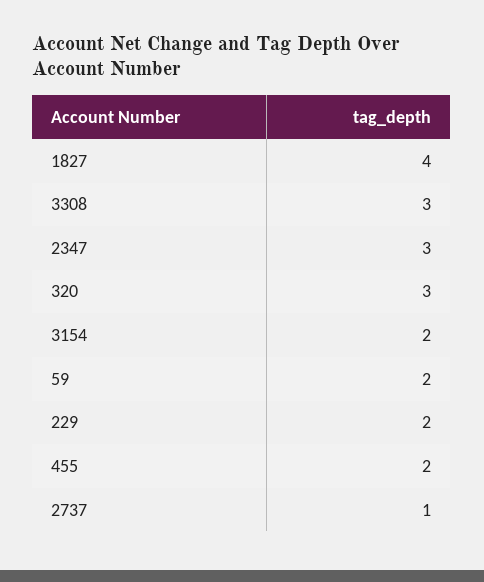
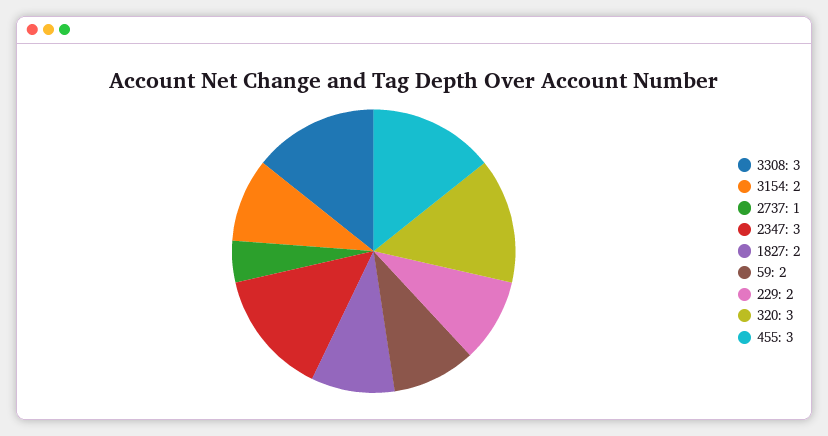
  {
-   "1827": 4,
+   "1827": 2,
    "3308": 3,
    "2347": 3,
    "320": 3,
    "3154": 2,
    "59": 2,
    "229": 2,
-   "455": 2,
+   "455": 3,
    "2737": 1
  }

